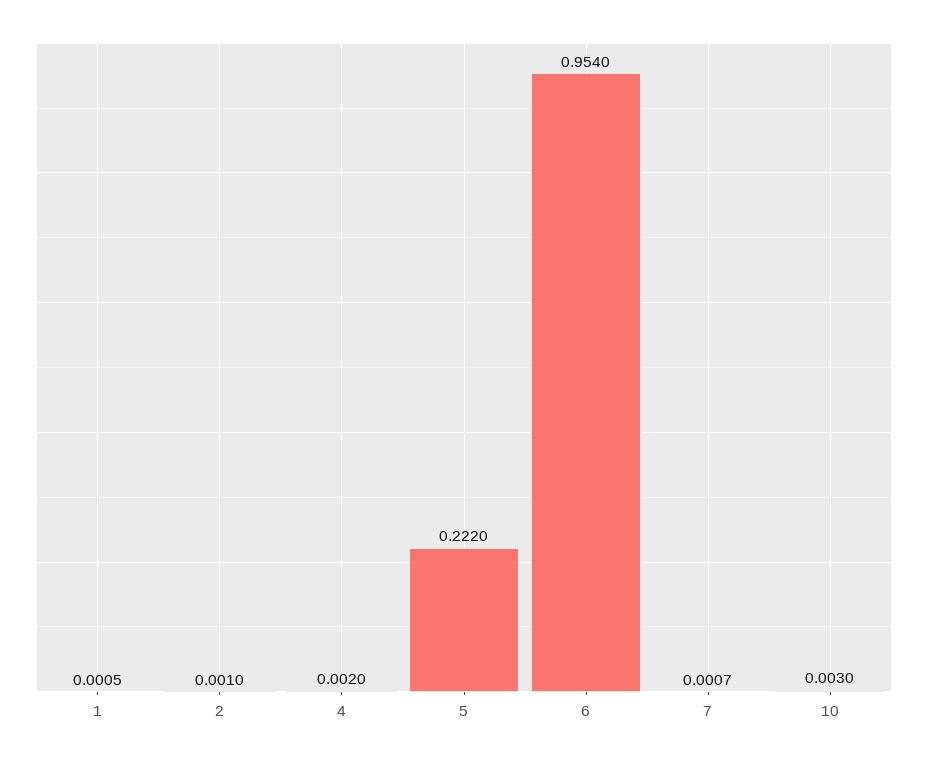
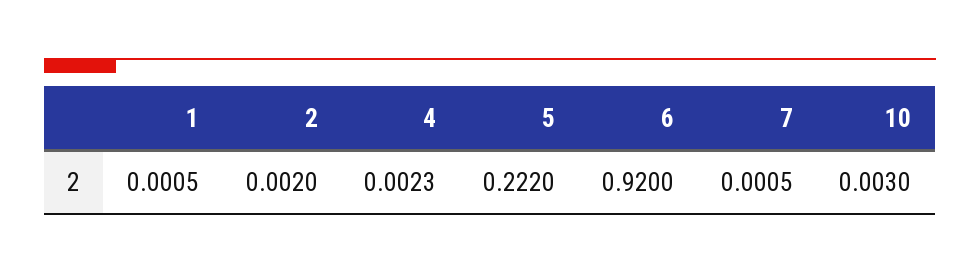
  {
    "1": 0.0005,
-   "2": 0.001,
+   "2": 0.002,
-   "4": 0.002,
+   "4": 0.0023,
    "5": 0.222,
-   "6": 0.954,
+   "6": 0.92,
-   "7": 0.0007,
+   "7": 0.0005,
    "10": 0.003
  }

